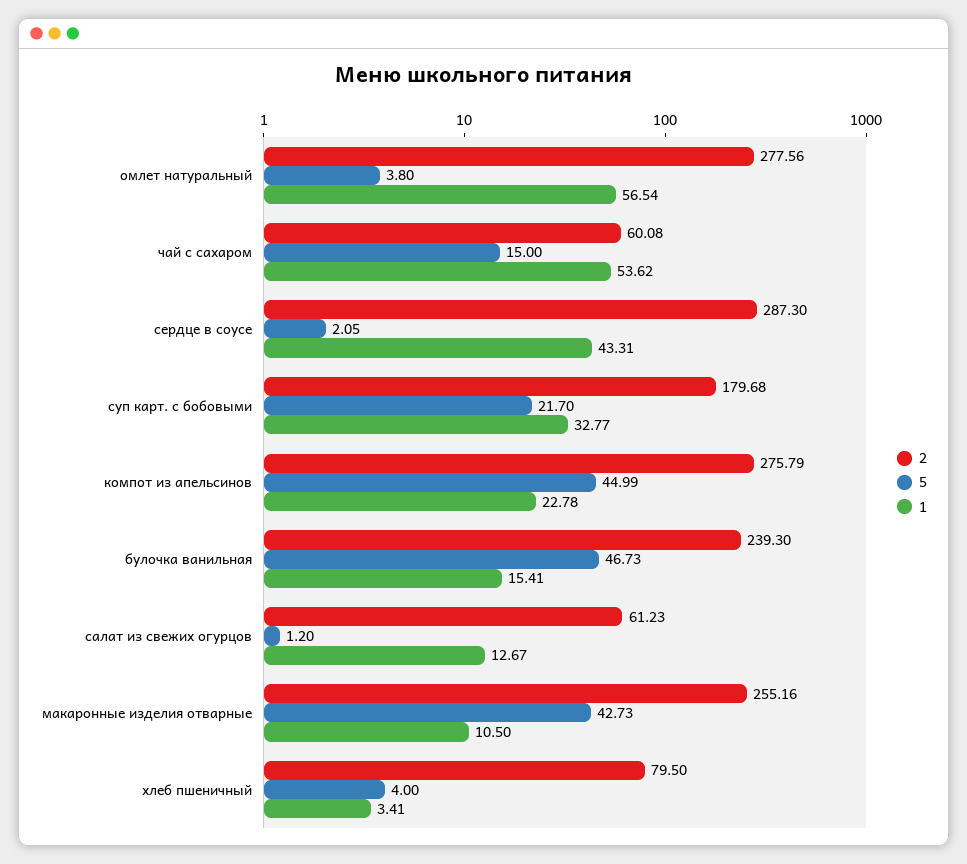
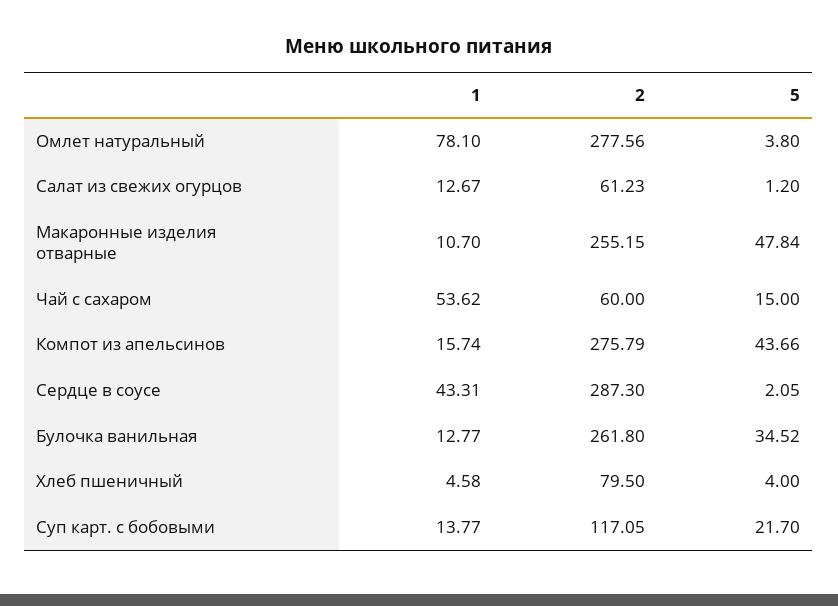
  {
    "2": {
      "омлет натуральный": 277.56,
-     "чай с сахаром": 60.08,
+     "чай с сахаром": 60,
      "сердце в соусе": 287.3,
-     "суп карт. с бобовыми": 179.68,
+     "суп карт. с бобовыми": 117.05,
      "компот из апельсинов": 275.79,
-     "булочка ванильная": 239.3,
+     "булочка ванильная": 261.8,
      "салат из свежих огурцов": 61.23,
-     "макаронные изделия отварные": 255.16,
+     "макаронные изделия отварные": 255.15,
      "хлеб пшеничный": 79.5
    },
    "5": {
      "омлет натуральный": 3.8,
      "чай с сахаром": 15,
      "сердце в соусе": 2.05,
      "суп карт. с бобовыми": 21.7,
-     "компот из апельсинов": 44.99,
+     "компот из апельсинов": 43.66,
-     "булочка ванильная": 46.73,
+     "булочка ванильная": 34.52,
      "салат из свежих огурцов": 1.2,
-     "макаронные изделия отварные": 42.73,
+     "макаронные изделия отварные": 47.84,
      "хлеб пшеничный": 4
    },
    "1": {
-     "омлет натуральный": 56.54,
+     "омлет натуральный": 78.1,
      "чай с сахаром": 53.62,
      "сердце в соусе": 43.31,
-     "суп карт. с бобовыми": 32.77,
+     "суп карт. с бобовыми": 13.77,
-     "компот из апельсинов": 22.78,
+     "компот из апельсинов": 15.74,
-     "булочка ванильная": 15.41,
+     "булочка ванильная": 12.77,
      "салат из свежих огурцов": 12.67,
-     "макаронные изделия отварные": 10.5,
+     "макаронные изделия отварные": 10.7,
-     "хлеб пшеничный": 3.41
+     "хлеб пшеничный": 4.58
    }
  }

